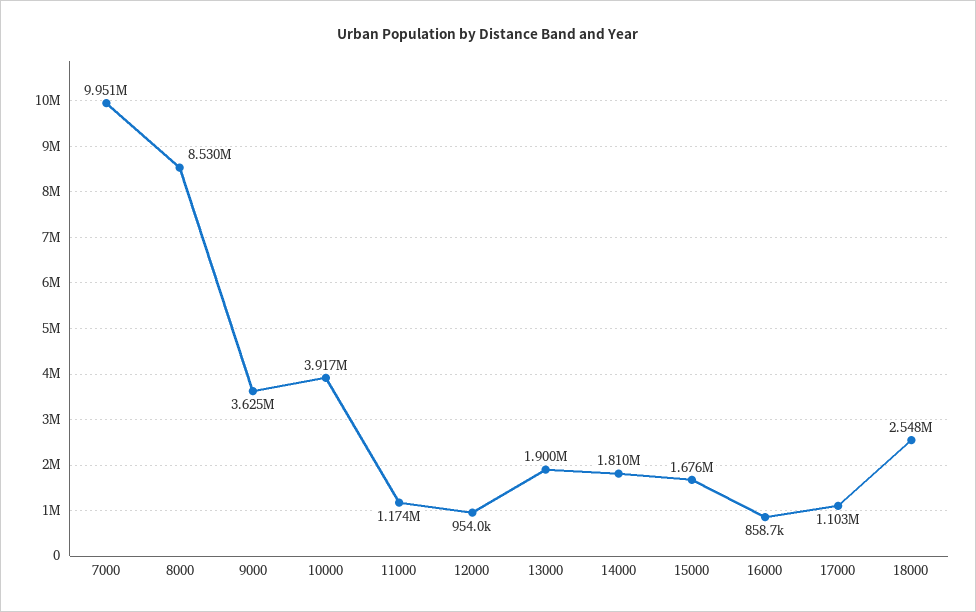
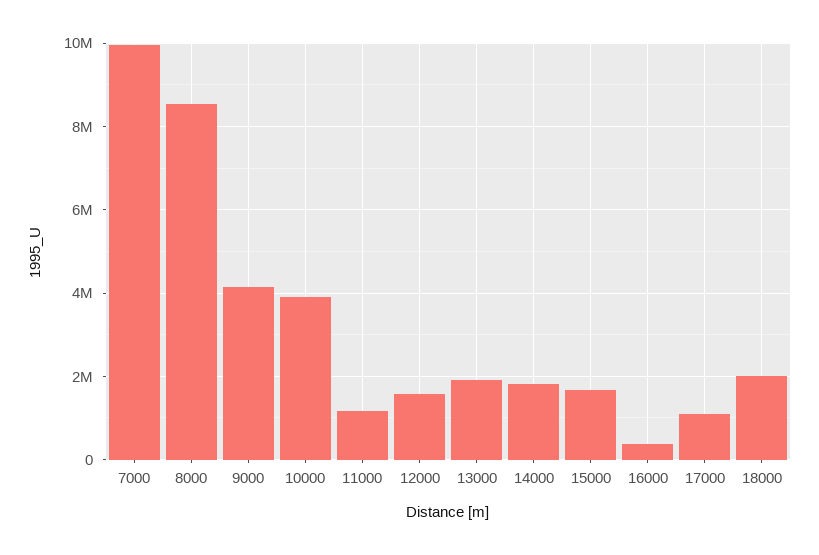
  {
    "7000": 9951000,
    "8000": 8530000,
-   "9000": 3625000,
+   "9000": 4200000,
    "10000": 3917000,
    "11000": 1174000,
-   "12000": 954000,
+   "12000": 1600000,
    "13000": 1900000,
    "14000": 1810000,
    "15000": 1676000,
-   "16000": 858700,
+   "16000": 400000,
    "17000": 1103000,
-   "18000": 2548000
+   "18000": 2000000
  }

